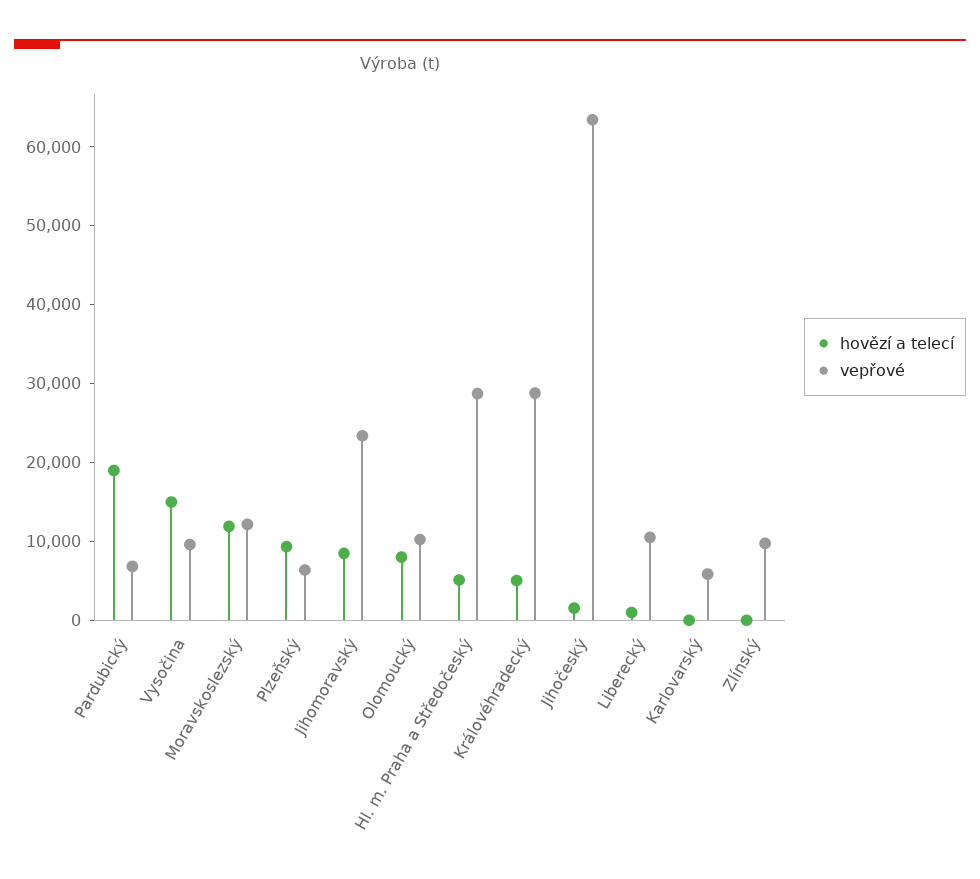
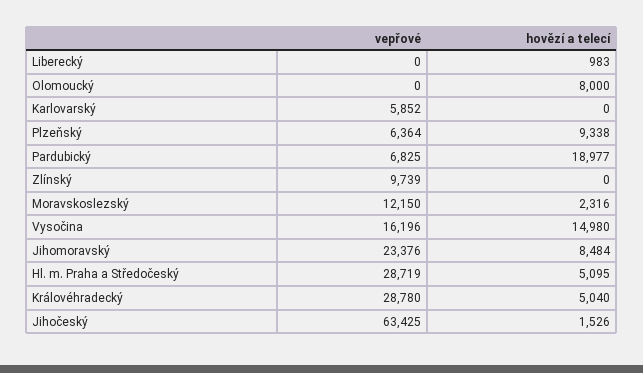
  {
    "hovězí a telecí": {
      "Pardubický": 18977,
      "Vysočina": 14980,
-     "Moravskoslezský": 12000,
+     "Moravskoslezský": 2316,
      "Plzeňský": 9338,
      "Jihomoravský": 8484,
      "Olomoucký": 8000,
      "Hl. m. Praha a Středočeský": 5095,
      "Královéhradecký": 5040,
      "Jihočeský": 1526,
      "Liberecký": 983,
      "Karlovarský": 0,
      "Zlínský": 0
    },
    "vepřové": {
      "Pardubický": 6825,
-     "Vysočina": 10000,
+     "Vysočina": 16196,
      "Moravskoslezský": 12150,
      "Plzeňský": 6364,
      "Jihomoravský": 23376,
-     "Olomoucký": 10000,
+     "Olomoucký": 0,
      "Hl. m. Praha a Středočeský": 28719,
      "Královéhradecký": 28780,
      "Jihočeský": 63425,
-     "Liberecký": 10000,
+     "Liberecký": 0,
      "Karlovarský": 5852,
      "Zlínský": 9739
    }
  }

